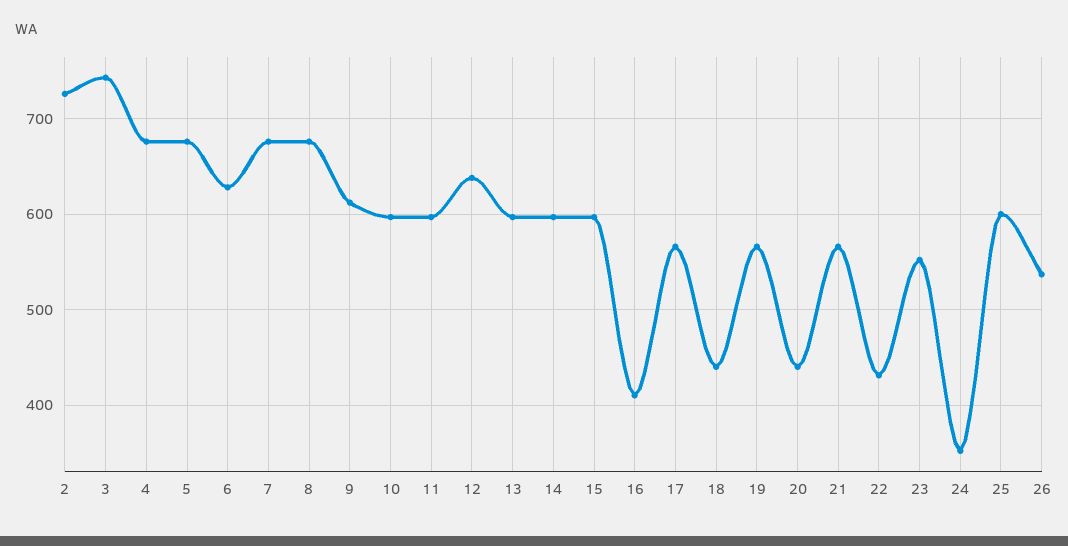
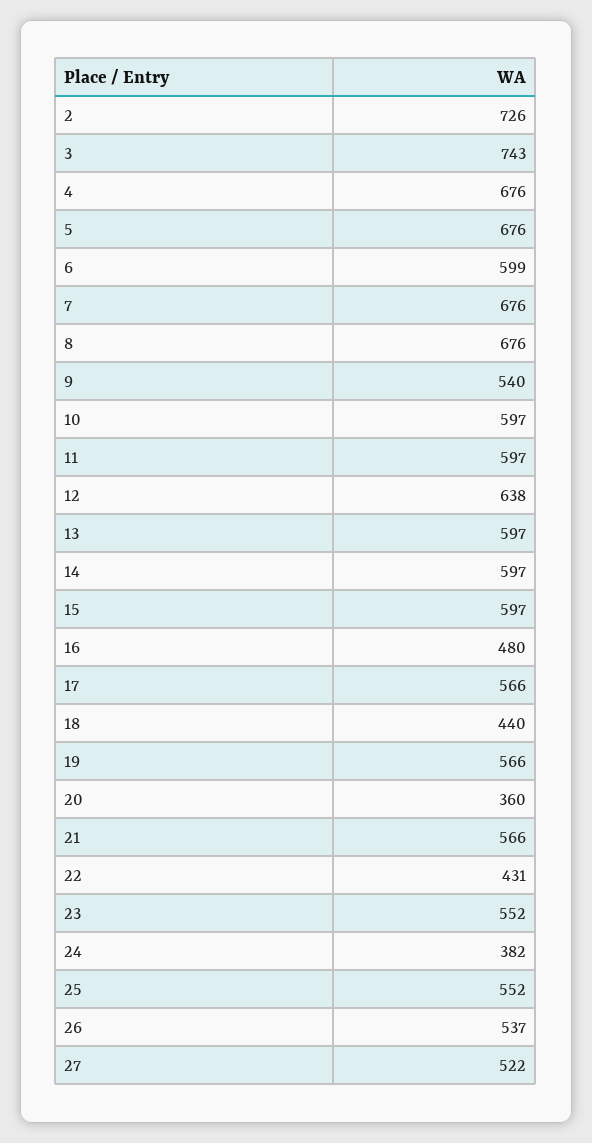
  {
    "2": 726,
    "3": 743,
    "4": 676,
    "5": 676,
-   "6": 630,
+   "6": 599,
    "7": 676,
    "8": 676,
-   "9": 610,
+   "9": 540,
    "10": 597,
    "11": 597,
    "12": 638,
    "13": 597,
    "14": 597,
    "15": 597,
-   "16": 410,
+   "16": 480,
    "17": 566,
    "18": 440,
    "19": 566,
-   "20": 440,
+   "20": 360,
    "21": 566,
    "22": 431,
    "23": 552,
-   "24": 350,
+   "24": 382,
-   "25": 600,
+   "25": 552,
-   "26": 537
+   "26": 537,
+   "27": 522
  }

